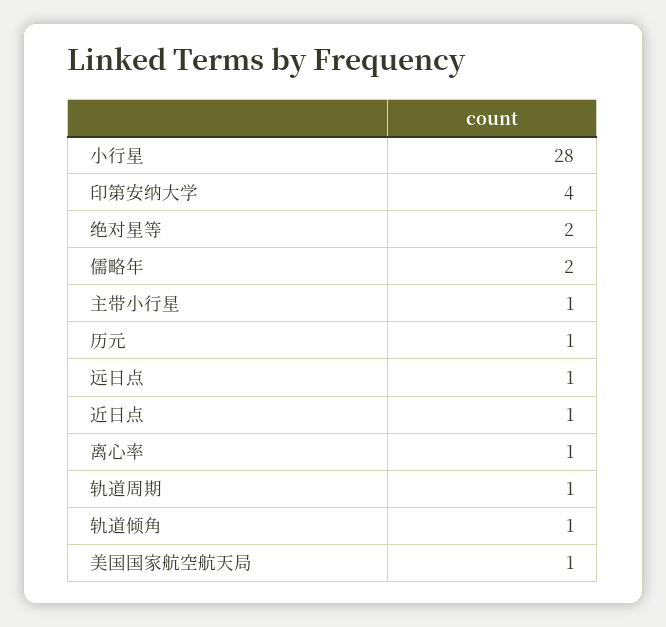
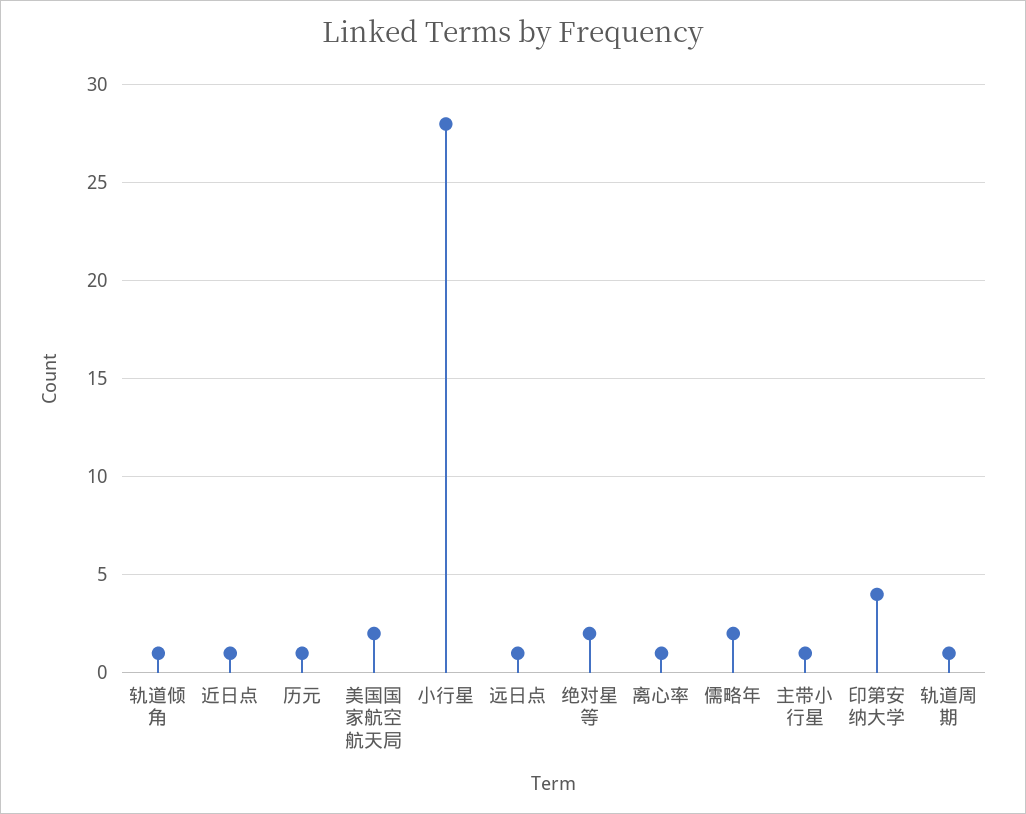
  {
    "小行星": 28,
    "印第安纳大学": 4,
    "绝对星等": 2,
    "儒略年": 2,
    "主带小行星": 1,
    "历元": 1,
    "远日点": 1,
    "近日点": 1,
    "离心率": 1,
    "轨道周期": 1,
    "轨道倾角": 1,
-   "美国国家航空航天局": 1
+   "美国国家航空航天局": 2
  }

